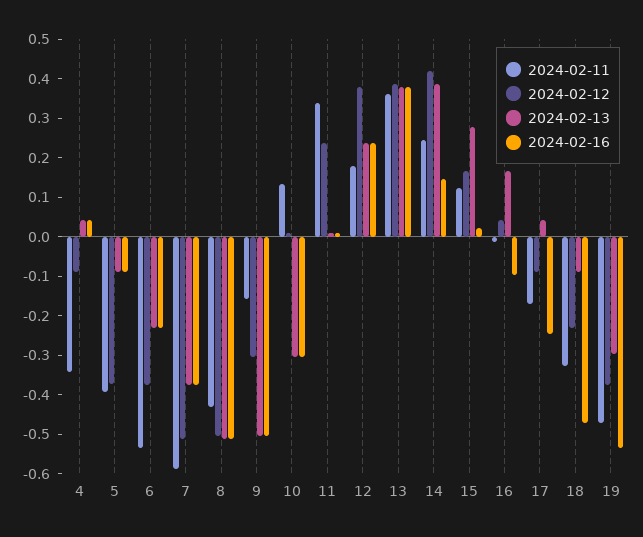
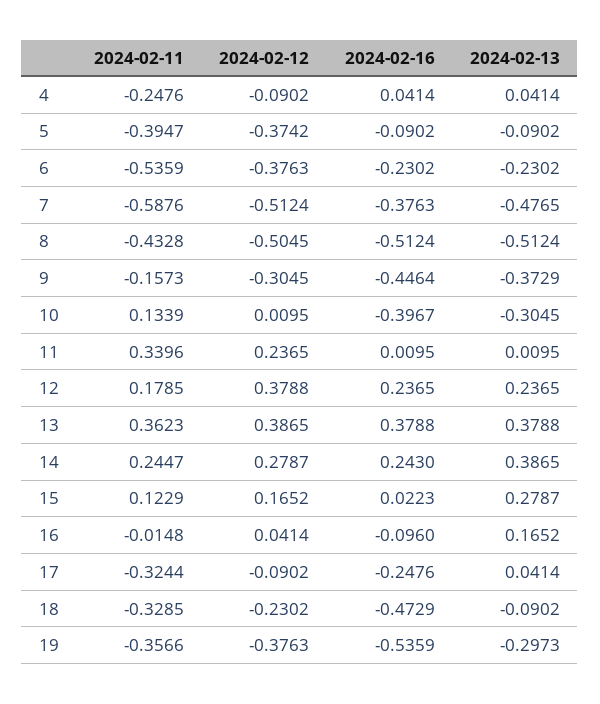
  {
    "2024-02-11": {
-     "4": -0.35,
+     "4": -0.2476,
      "5": -0.3947,
      "6": -0.5359,
      "7": -0.5876,
      "8": -0.4328,
      "9": -0.1573,
      "10": 0.1339,
      "11": 0.3396,
      "12": 0.1785,
      "13": 0.3623,
      "14": 0.2447,
      "15": 0.1229,
      "16": -0.0148,
-     "17": -0.175,
+     "17": -0.3244,
      "18": -0.3285,
-     "19": -0.475
+     "19": -0.3566
    },
    "2024-02-12": {
      "4": -0.0902,
      "5": -0.3742,
      "6": -0.3763,
      "7": -0.5124,
      "8": -0.5045,
      "9": -0.3045,
      "10": 0.0095,
      "11": 0.2365,
      "12": 0.3788,
      "13": 0.3865,
-     "14": 0.425,
+     "14": 0.2787,
      "15": 0.1652,
      "16": 0.0414,
      "17": -0.0902,
      "18": -0.2302,
      "19": -0.3763
    },
    "2024-02-13": {
      "4": 0.0414,
      "5": -0.0902,
      "6": -0.2302,
-     "7": -0.375,
+     "7": -0.4765,
      "8": -0.5124,
-     "9": -0.5,
+     "9": -0.3729,
      "10": -0.3045,
      "11": 0.0095,
      "12": 0.2365,
      "13": 0.3788,
      "14": 0.3865,
      "15": 0.2787,
      "16": 0.1652,
      "17": 0.0414,
      "18": -0.0902,
      "19": -0.2973
    },
    "2024-02-16": {
      "4": 0.0414,
      "5": -0.0902,
      "6": -0.2302,
      "7": -0.3763,
      "8": -0.5124,
-     "9": -0.5,
+     "9": -0.4464,
-     "10": -0.3,
+     "10": -0.3967,
      "11": 0.0095,
      "12": 0.2365,
      "13": 0.3788,
-     "14": 0.15,
+     "14": 0.243,
      "15": 0.0223,
      "16": -0.096,
      "17": -0.2476,
      "18": -0.4729,
      "19": -0.5359
    }
  }

